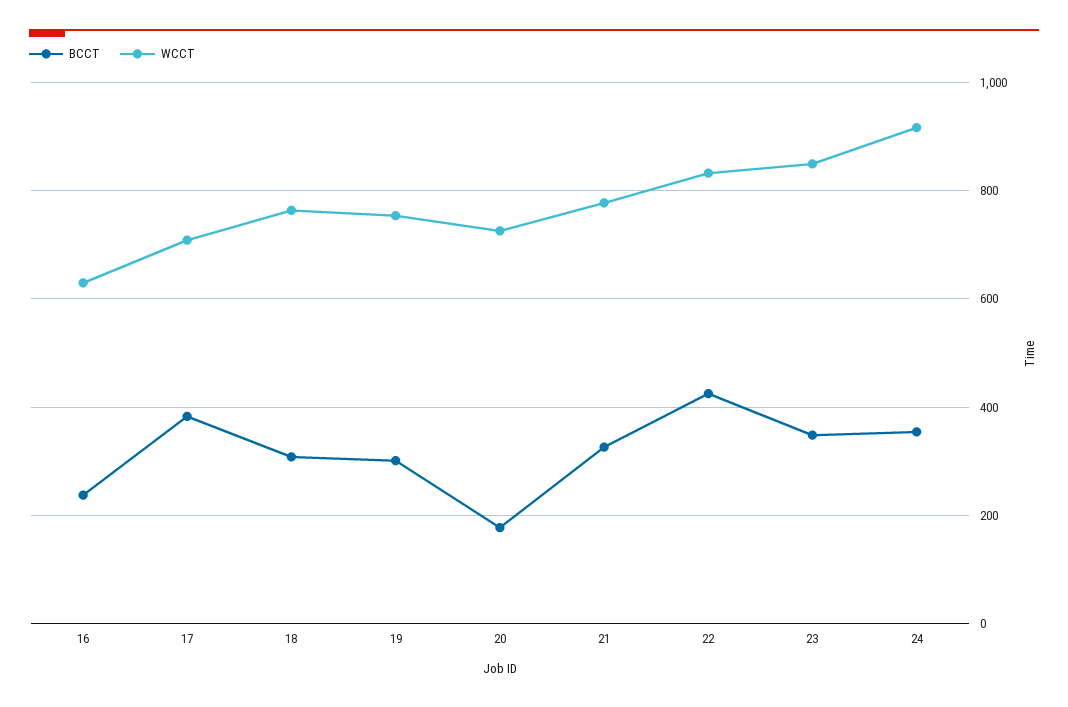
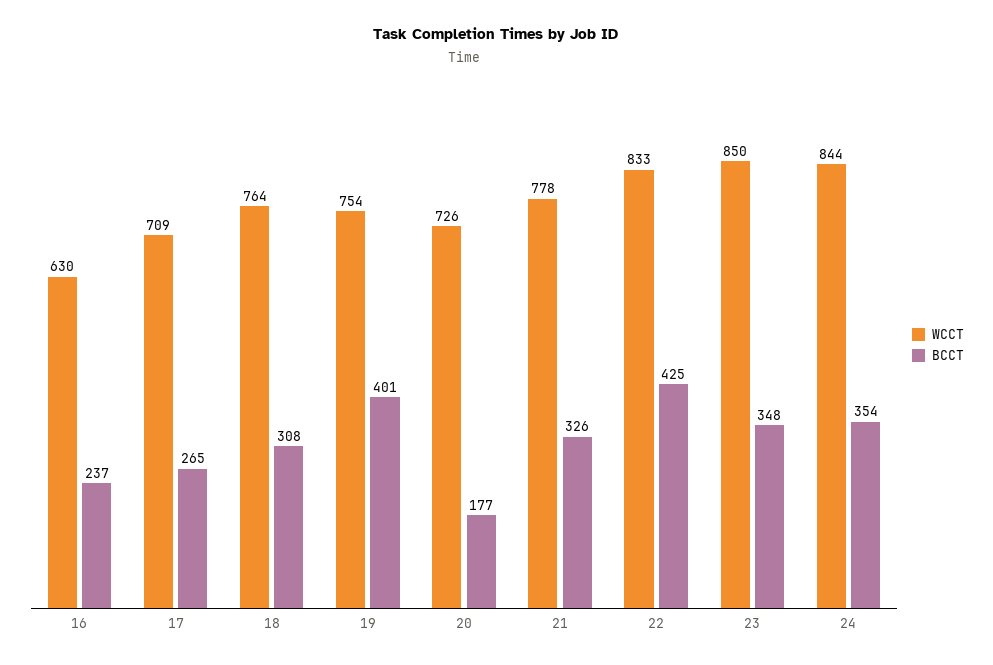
  {
    "BCCT": {
      "16": 237,
-     "17": 380,
+     "17": 265,
      "18": 308,
-     "19": 300,
+     "19": 401,
      "20": 177,
      "21": 326,
      "22": 425,
      "23": 348,
      "24": 354
    },
    "WCCT": {
      "16": 630,
      "17": 709,
      "18": 764,
      "19": 754,
      "20": 726,
      "21": 778,
      "22": 833,
      "23": 850,
-     "24": 920
+     "24": 844
    }
  }

